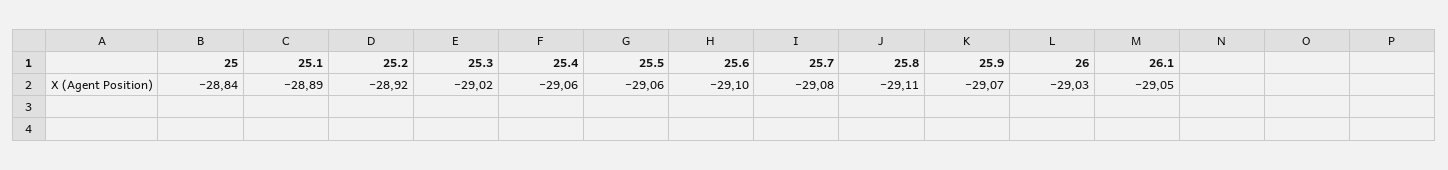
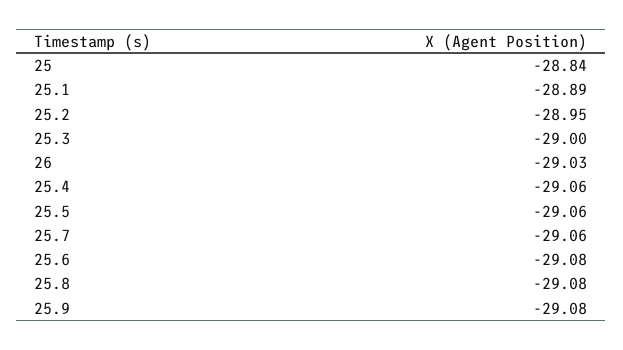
  {
    "25": -28.84,
    "25.1": -28.89,
-   "25.2": -28.92,
+   "25.2": -28.95,
-   "25.3": -29.02,
+   "25.3": -29,
    "25.4": -29.06,
    "25.5": -29.06,
-   "25.6": -29.1,
+   "25.6": -29.08,
-   "25.7": -29.08,
+   "25.7": -29.06,
-   "25.8": -29.11,
+   "25.8": -29.08,
-   "25.9": -29.07,
+   "25.9": -29.08,
-   "26": -29.03,
+   "26": -29.03
-   "26.1": -29.05
  }

